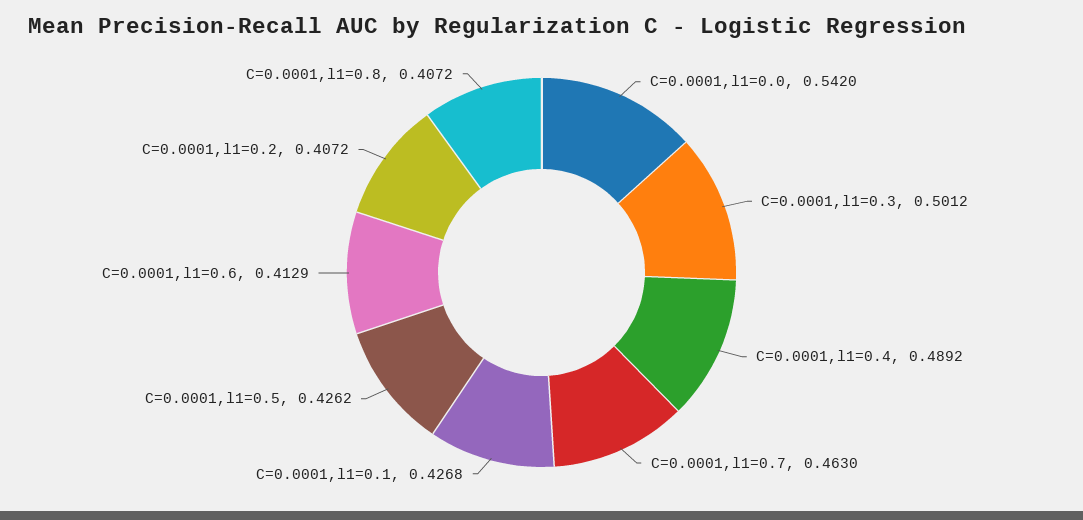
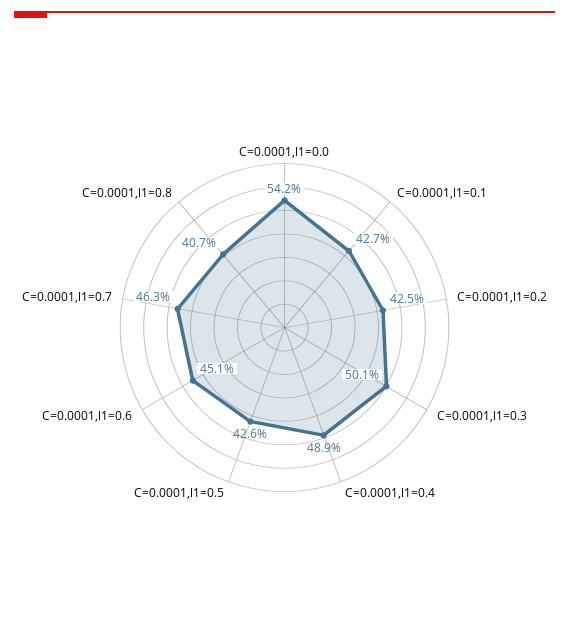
  {
    "C=0.0001,l1=0.0": 0.542,
    "C=0.0001,l1=0.3": 0.5012,
    "C=0.0001,l1=0.4": 0.4892,
    "C=0.0001,l1=0.7": 0.463,
    "C=0.0001,l1=0.1": 0.4268,
    "C=0.0001,l1=0.5": 0.4262,
-   "C=0.0001,l1=0.6": 0.4129,
+   "C=0.0001,l1=0.6": 0.451,
-   "C=0.0001,l1=0.2": 0.4072,
+   "C=0.0001,l1=0.2": 0.425,
    "C=0.0001,l1=0.8": 0.4072
  }

